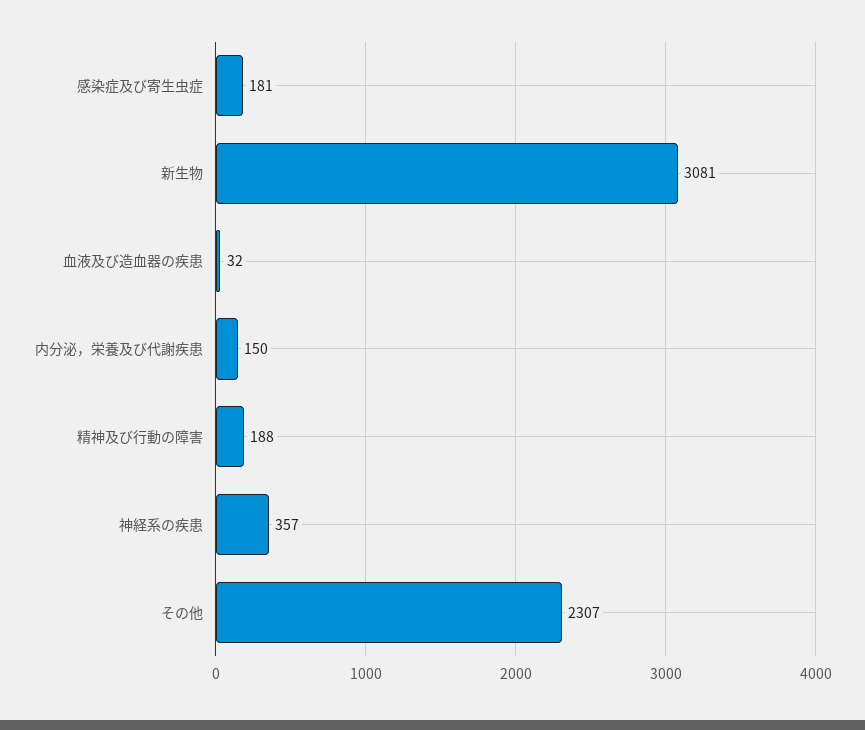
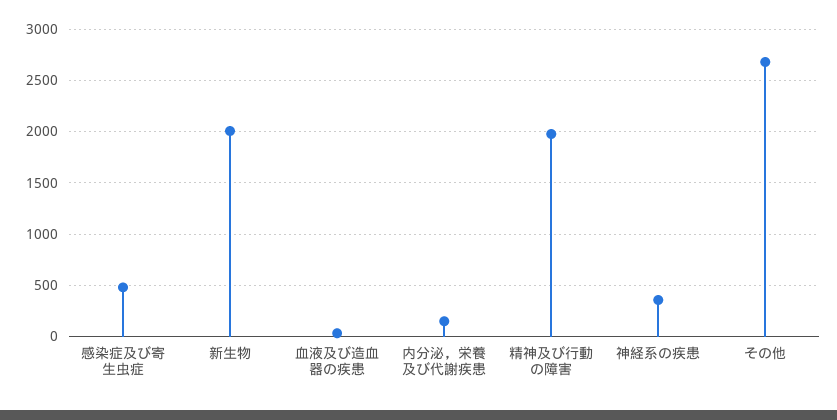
  {
-   "感染症及び寄生虫症": 181,
+   "感染症及び寄生虫症": 500,
-   "新生物": 3081,
+   "新生物": 2000,
    "血液及び造血器の疾患": 32,
    "内分泌，栄養及び代謝疾患": 150,
-   "精神及び行動の障害": 188,
+   "精神及び行動の障害": 2000,
    "神経系の疾患": 357,
-   "その他": 2307
+   "その他": 2700
  }

